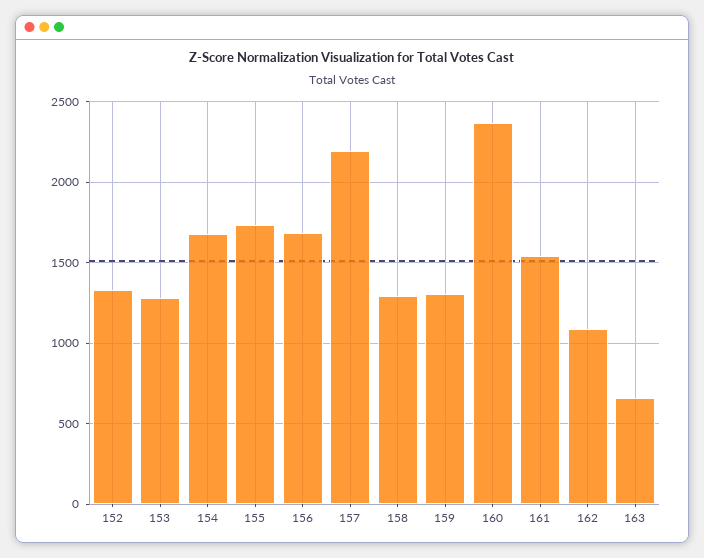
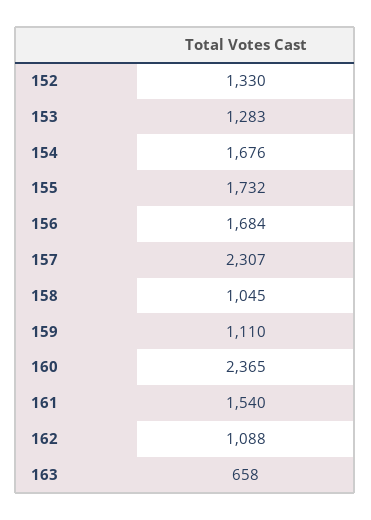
  {
    "152": 1330,
    "153": 1283,
    "154": 1676,
    "155": 1732,
    "156": 1684,
-   "157": 2200,
+   "157": 2307,
-   "158": 1300,
+   "158": 1045,
-   "159": 1300,
+   "159": 1110,
    "160": 2365,
    "161": 1540,
    "162": 1088,
    "163": 658
  }

